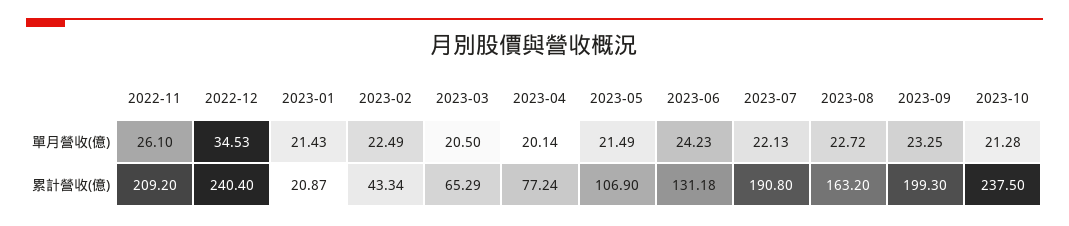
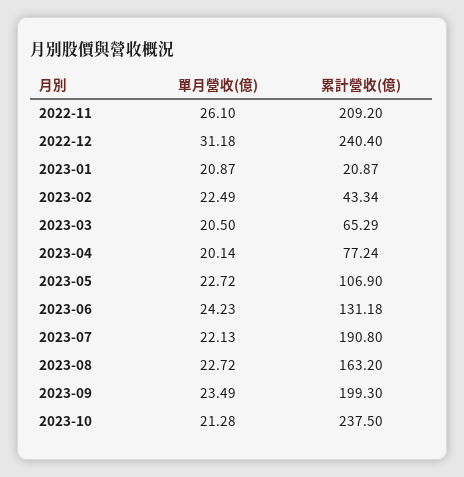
  {
    "2022-11": {
      "單月營收(億)": 26.1,
      "累計營收(億)": 209.2
    },
    "2022-12": {
-     "單月營收(億)": 34.53,
+     "單月營收(億)": 31.18,
      "累計營收(億)": 240.4
    },
    "2023-01": {
-     "單月營收(億)": 21.43,
+     "單月營收(億)": 20.87,
      "累計營收(億)": 20.87
    },
    "2023-02": {
      "單月營收(億)": 22.49,
      "累計營收(億)": 43.34
    },
    "2023-03": {
      "單月營收(億)": 20.5,
      "累計營收(億)": 65.29
    },
    "2023-04": {
      "單月營收(億)": 20.14,
      "累計營收(億)": 77.24
    },
    "2023-05": {
-     "單月營收(億)": 21.49,
+     "單月營收(億)": 22.72,
      "累計營收(億)": 106.9
    },
    "2023-06": {
      "單月營收(億)": 24.23,
      "累計營收(億)": 131.18
    },
    "2023-07": {
      "單月營收(億)": 22.13,
      "累計營收(億)": 190.8
    },
    "2023-08": {
      "單月營收(億)": 22.72,
      "累計營收(億)": 163.2
    },
    "2023-09": {
-     "單月營收(億)": 23.25,
+     "單月營收(億)": 23.49,
      "累計營收(億)": 199.3
    },
    "2023-10": {
      "單月營收(億)": 21.28,
      "累計營收(億)": 237.5
    }
  }

